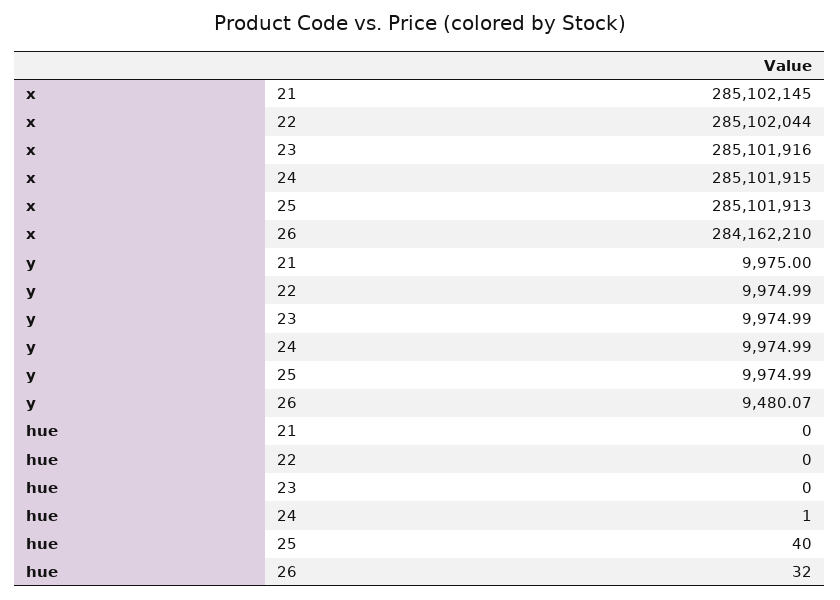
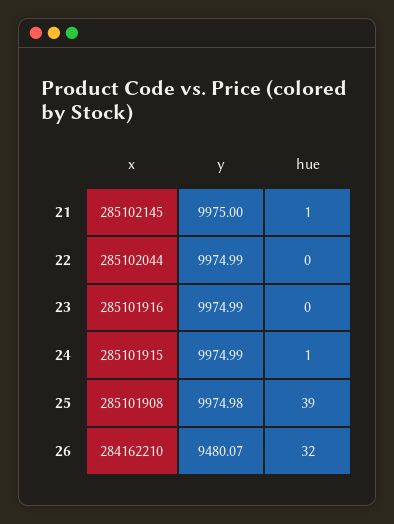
  {
    "x": {
      "21": 285102145,
      "22": 285102044,
      "23": 285101916,
      "24": 285101915,
-     "25": 285101913,
+     "25": 285101908,
      "26": 284162210
    },
    "y": {
      "21": 9975,
      "22": 9974.99,
      "23": 9974.99,
      "24": 9974.99,
-     "25": 9974.99,
+     "25": 9974.98,
      "26": 9480.07
    },
    "hue": {
-     "21": 0,
+     "21": 1,
      "22": 0,
      "23": 0,
      "24": 1,
-     "25": 40,
+     "25": 39,
      "26": 32
    }
  }

